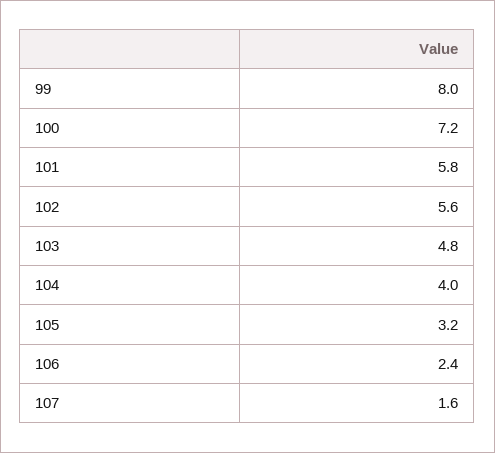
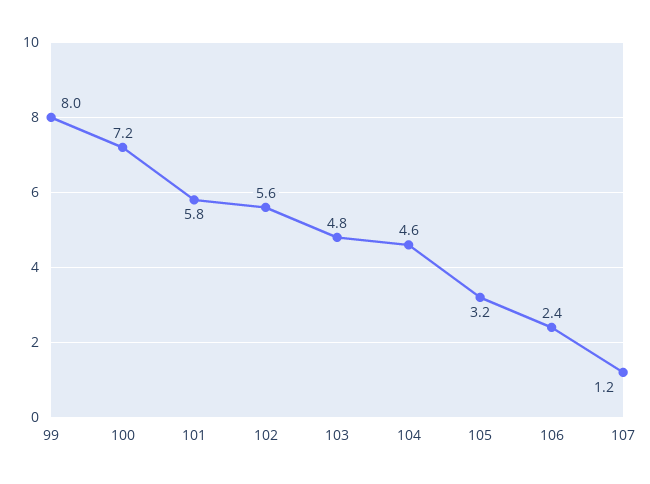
  {
    "99": 8,
    "100": 7.2,
    "101": 5.8,
    "102": 5.6,
    "103": 4.8,
-   "104": 4,
+   "104": 4.6,
    "105": 3.2,
    "106": 2.4,
-   "107": 1.6
+   "107": 1.2
  }

